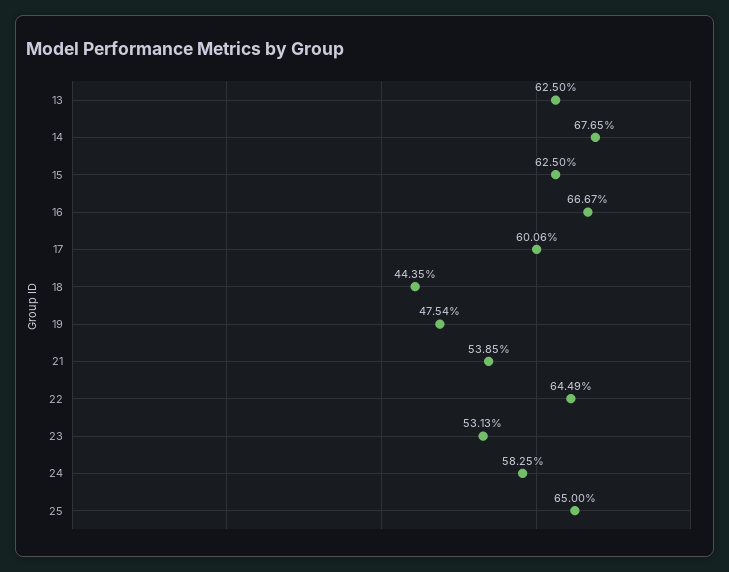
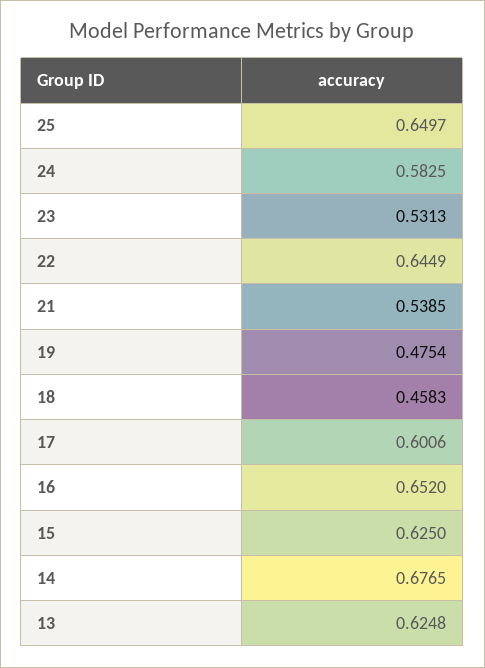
  {
-   "13": 0.625,
+   "13": 0.6248,
    "14": 0.6765,
    "15": 0.625,
-   "16": 0.6667,
+   "16": 0.652,
    "17": 0.6006,
-   "18": 0.4435,
+   "18": 0.4583,
    "19": 0.4754,
    "21": 0.5385,
    "22": 0.6449,
    "23": 0.5313,
    "24": 0.5825,
-   "25": 0.65
+   "25": 0.6497
  }

